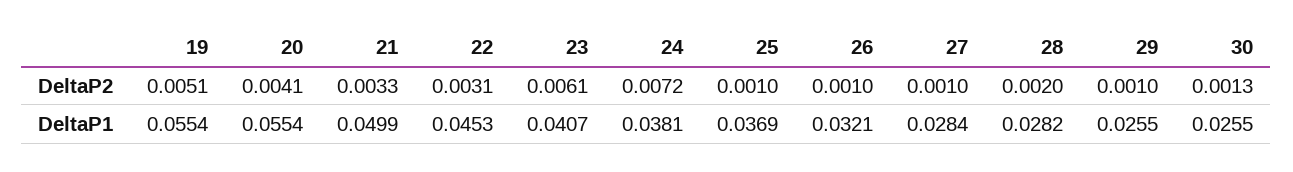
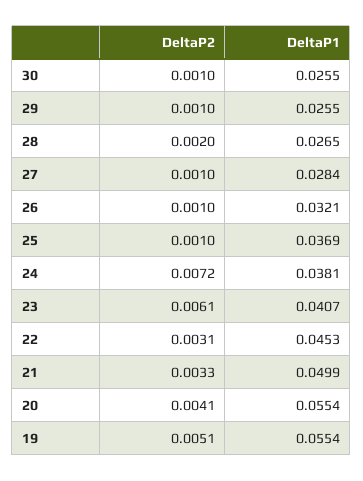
  {
    "19": {
      "DeltaP2": 0.0051,
      "DeltaP1": 0.0554
    },
    "20": {
      "DeltaP2": 0.0041,
      "DeltaP1": 0.0554
    },
    "21": {
      "DeltaP2": 0.0033,
      "DeltaP1": 0.0499
    },
    "22": {
      "DeltaP2": 0.0031,
      "DeltaP1": 0.0453
    },
    "23": {
      "DeltaP2": 0.0061,
      "DeltaP1": 0.0407
    },
    "24": {
      "DeltaP2": 0.0072,
      "DeltaP1": 0.0381
    },
    "25": {
      "DeltaP2": 0.001,
      "DeltaP1": 0.0369
    },
    "26": {
      "DeltaP2": 0.001,
      "DeltaP1": 0.0321
    },
    "27": {
      "DeltaP2": 0.001,
      "DeltaP1": 0.0284
    },
    "28": {
      "DeltaP2": 0.002,
-     "DeltaP1": 0.0282
+     "DeltaP1": 0.0265
    },
    "29": {
      "DeltaP2": 0.001,
      "DeltaP1": 0.0255
    },
    "30": {
-     "DeltaP2": 0.0013,
+     "DeltaP2": 0.001,
      "DeltaP1": 0.0255
    }
  }

